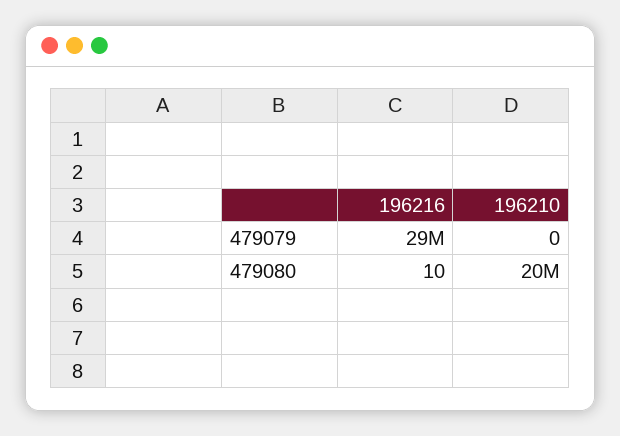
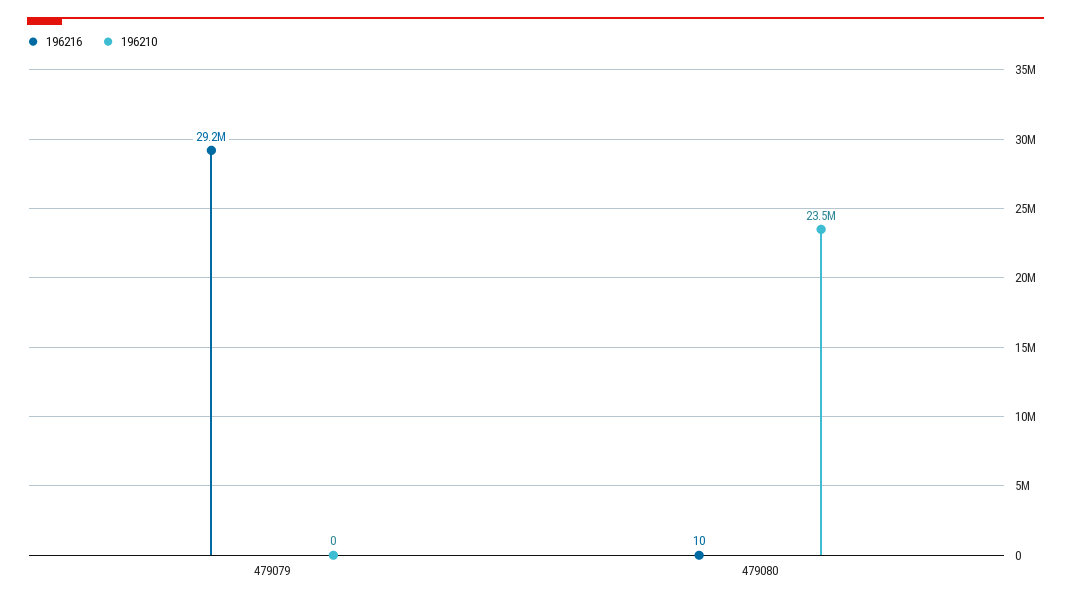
  {
    "196216": {
      "479079": 29200000,
      "479080": 10
    },
    "196210": {
      "479079": 0,
-     "479080": 20000000
+     "479080": 23500000
    }
  }

